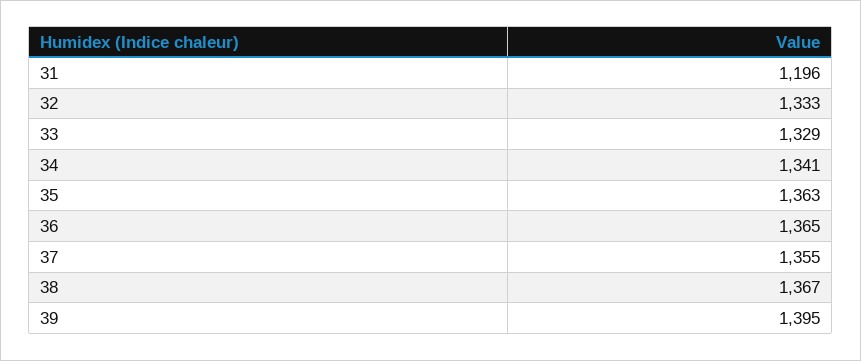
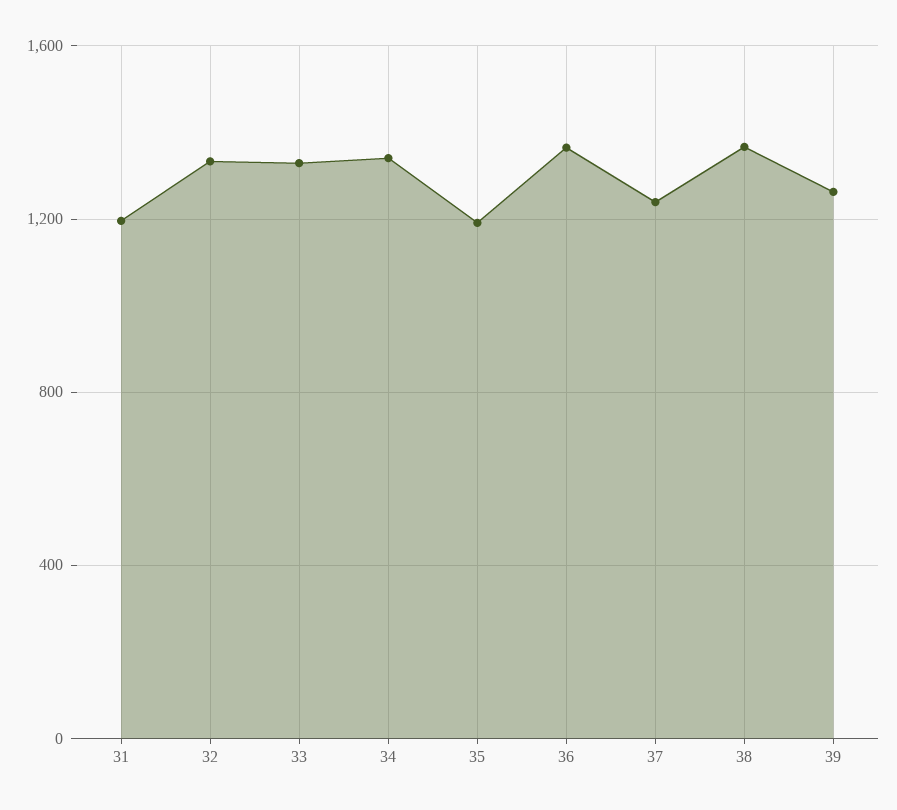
  {
    "31": 1196,
    "32": 1333,
    "33": 1329,
    "34": 1341,
-   "35": 1363,
+   "35": 1200,
    "36": 1365,
-   "37": 1355,
+   "37": 1250,
    "38": 1367,
-   "39": 1395
+   "39": 1250
  }

